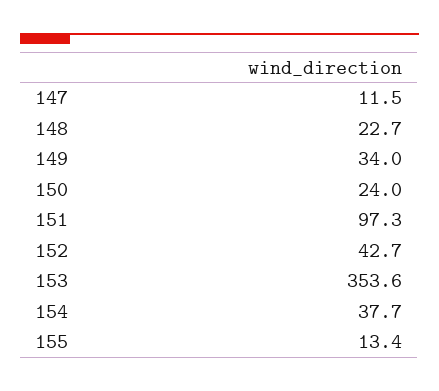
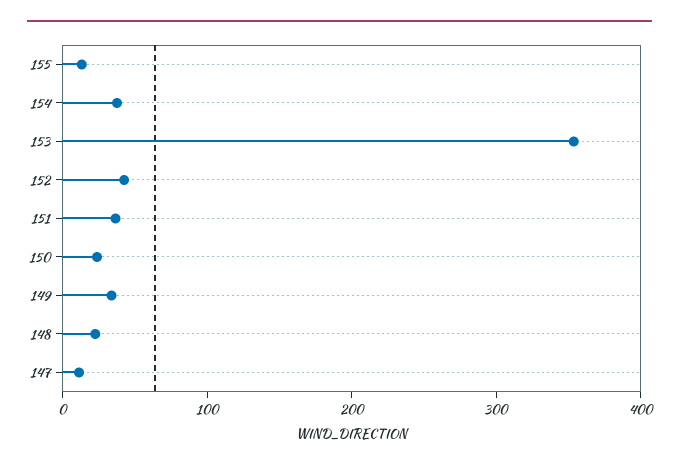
  {
    "147": 11.5,
    "148": 22.7,
    "149": 34,
    "150": 24,
-   "151": 97.3,
+   "151": 40,
    "152": 42.7,
    "153": 353.6,
    "154": 37.7,
    "155": 13.4
  }

